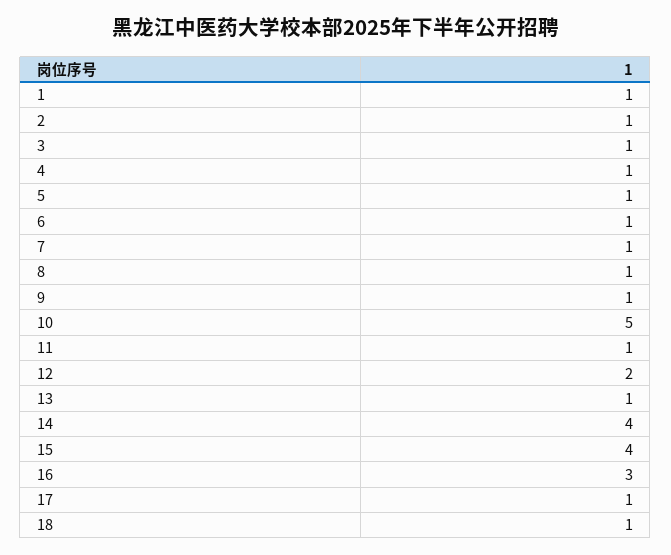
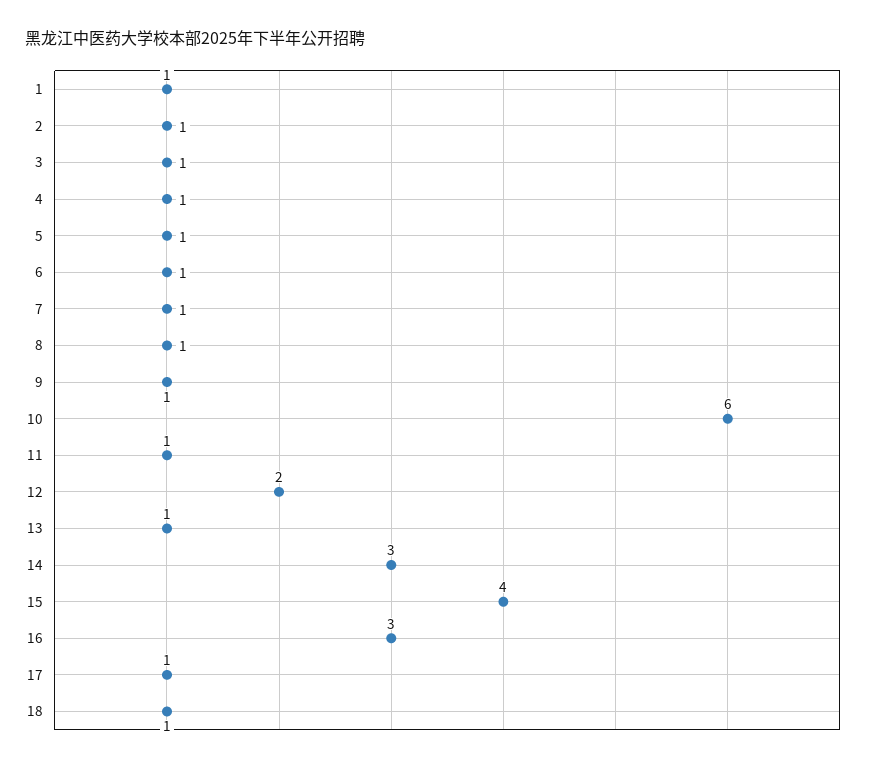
  {
    "1": 1,
    "2": 1,
    "3": 1,
    "4": 1,
    "5": 1,
    "6": 1,
    "7": 1,
    "8": 1,
    "9": 1,
-   "10": 5,
+   "10": 6,
    "11": 1,
    "12": 2,
    "13": 1,
-   "14": 4,
+   "14": 3,
    "15": 4,
    "16": 3,
    "17": 1,
    "18": 1
  }

